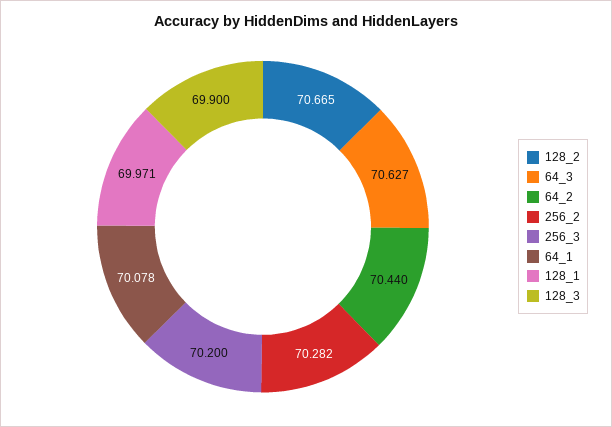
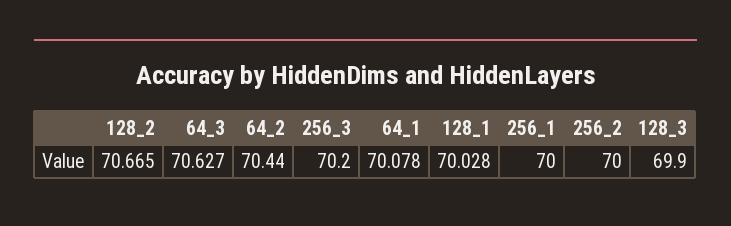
  {
    "128_2": 70.665,
    "64_3": 70.627,
    "64_2": 70.44,
-   "256_2": 70.282,
+   "256_2": 70,
    "256_3": 70.2,
    "64_1": 70.078,
-   "128_1": 69.971,
+   "128_1": 70.028,
-   "128_3": 69.9
+   "128_3": 69.9,
+   "256_1": 70
  }

